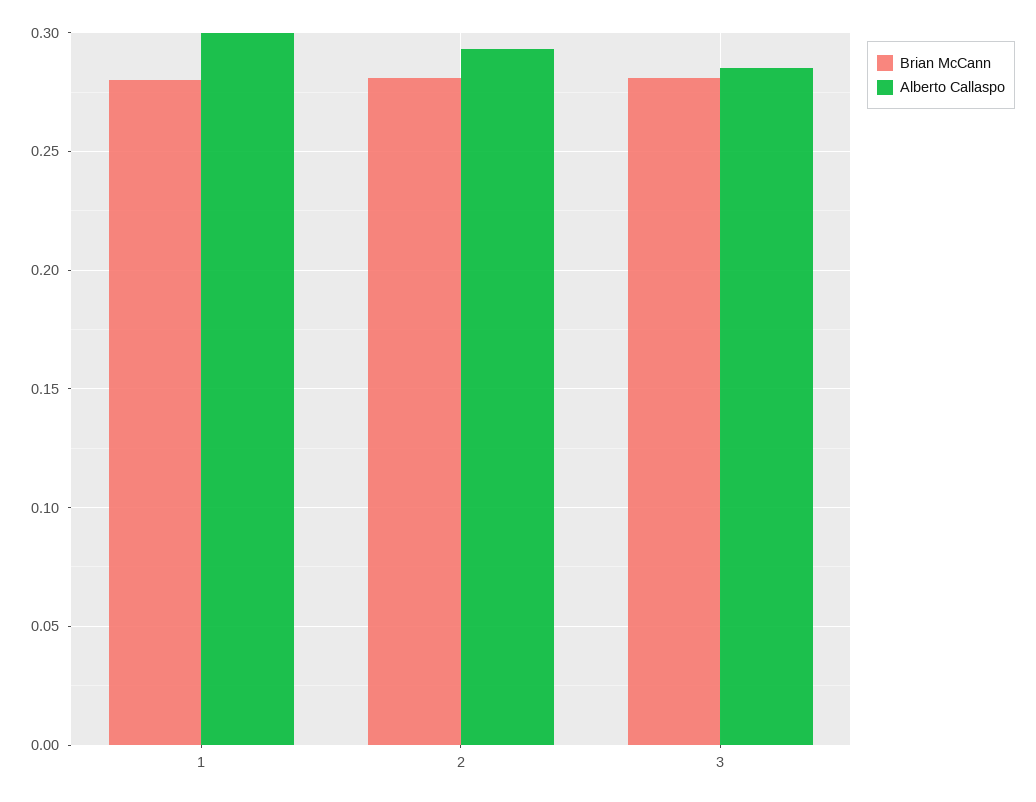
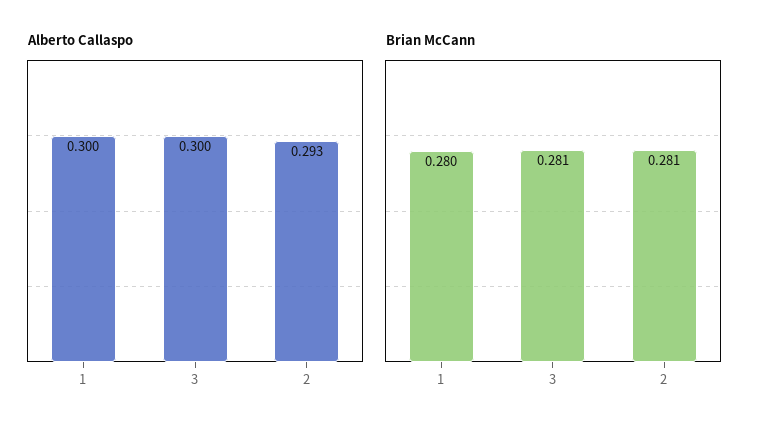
  {
    "Brian McCann": {
      "1": 0.28,
      "2": 0.281,
      "3": 0.281
    },
    "Alberto Callaspo": {
      "1": 0.3,
      "2": 0.293,
-     "3": 0.285
+     "3": 0.3
    }
  }

